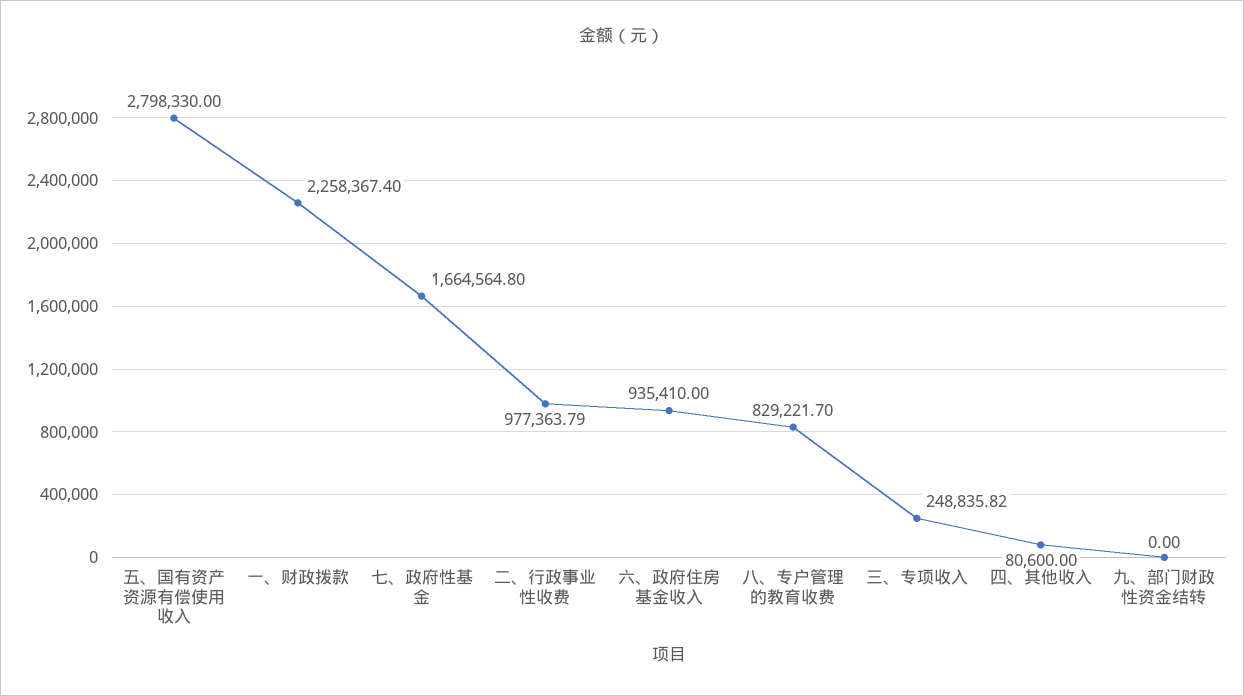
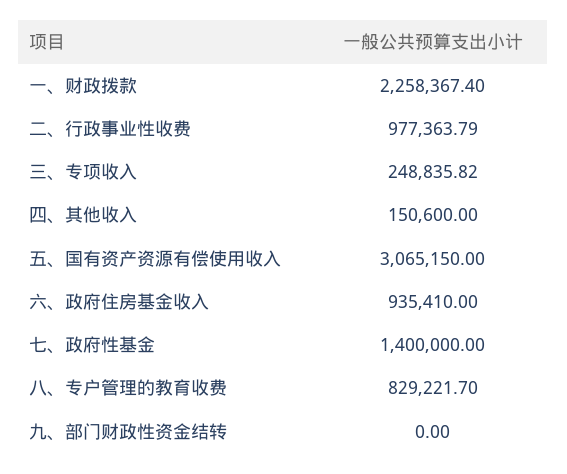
  {
-   "五、国有资产资源有偿使用收入": 2798330,
+   "五、国有资产资源有偿使用收入": 3065150,
    "一、财政拨款": 2258367.4,
-   "七、政府性基金": 1664564.8,
+   "七、政府性基金": 1400000,
    "二、行政事业性收费": 977363.79,
    "六、政府住房基金收入": 935410,
    "八、专户管理的教育收费": 829221.7,
    "三、专项收入": 248835.82,
-   "四、其他收入": 80600,
+   "四、其他收入": 150600,
    "九、部门财政性资金结转": 0
  }

